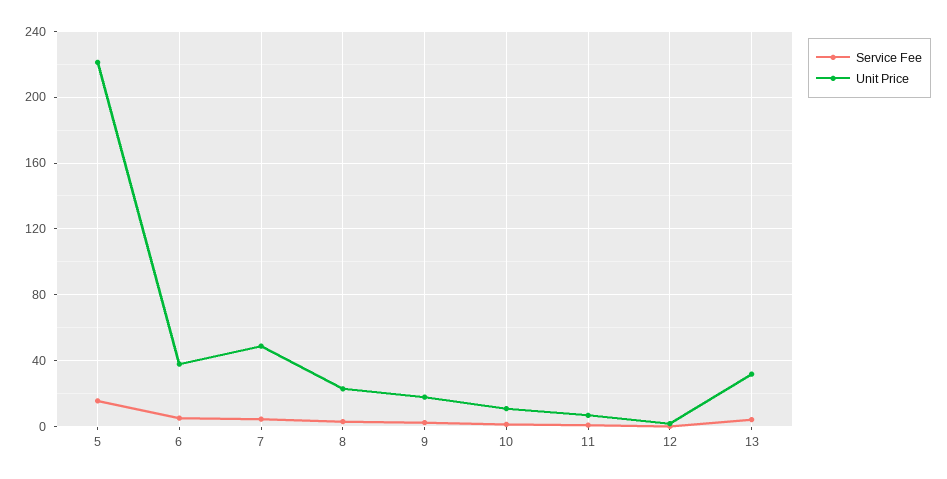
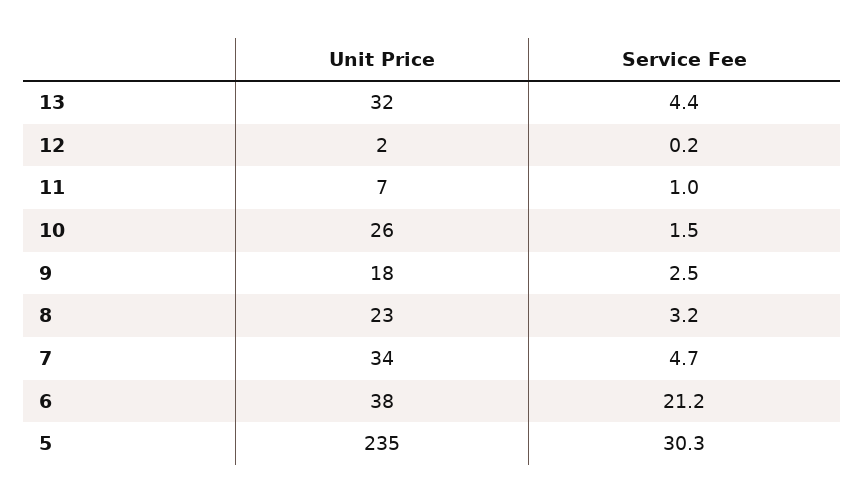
  {
    "Service Fee": {
-     "5": 15,
+     "5": 30.3,
-     "6": 5,
+     "6": 21.2,
      "7": 4.7,
      "8": 3.2,
      "9": 2.5,
      "10": 1.5,
      "11": 1,
      "12": 0.2,
      "13": 4.4
    },
    "Unit Price": {
-     "5": 220,
+     "5": 235,
      "6": 38,
-     "7": 50,
+     "7": 34,
      "8": 23,
      "9": 18,
-     "10": 10,
+     "10": 26,
      "11": 7,
      "12": 2,
      "13": 32
    }
  }

